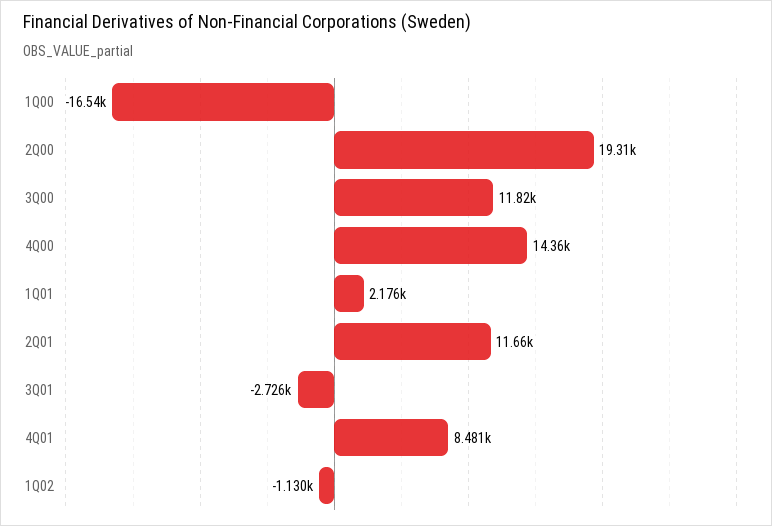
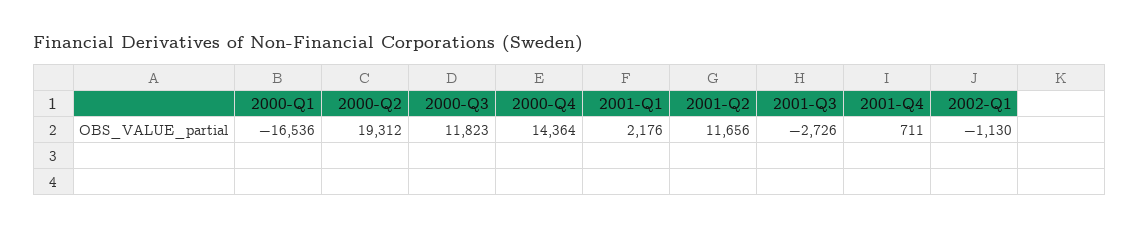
  {
    "1Q00": -16536,
    "2Q00": 19312,
    "3Q00": 11823,
    "4Q00": 14364,
    "1Q01": 2176,
    "2Q01": 11656,
    "3Q01": -2726,
-   "4Q01": 8481,
+   "4Q01": 711,
    "1Q02": -1130
  }

